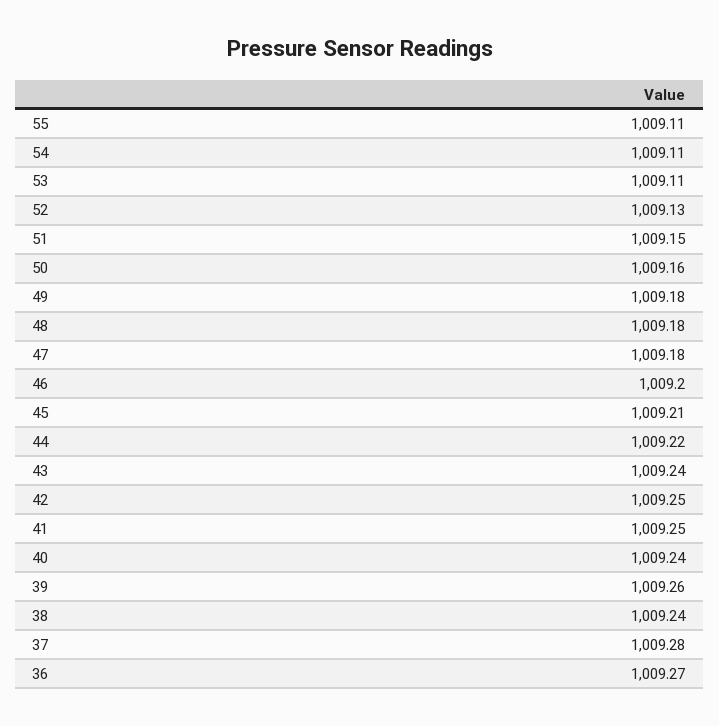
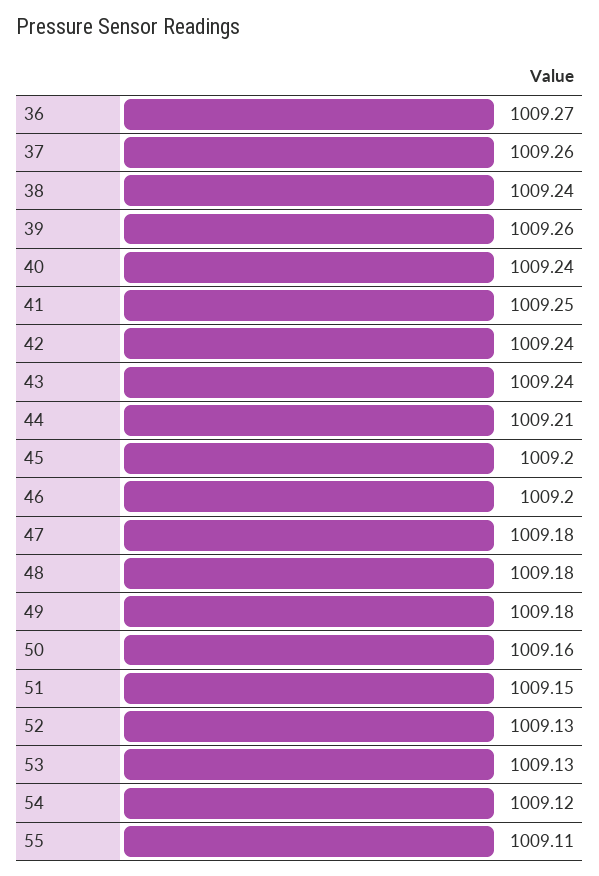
  {
    "55": 1009.11,
-   "54": 1009.11,
+   "54": 1009.12,
-   "53": 1009.11,
+   "53": 1009.13,
    "52": 1009.13,
    "51": 1009.15,
    "50": 1009.16,
    "49": 1009.18,
    "48": 1009.18,
    "47": 1009.18,
    "46": 1009.2,
-   "45": 1009.21,
+   "45": 1009.2,
-   "44": 1009.22,
+   "44": 1009.21,
    "43": 1009.24,
-   "42": 1009.25,
+   "42": 1009.24,
    "41": 1009.25,
    "40": 1009.24,
    "39": 1009.26,
    "38": 1009.24,
-   "37": 1009.28,
+   "37": 1009.26,
    "36": 1009.27
  }

